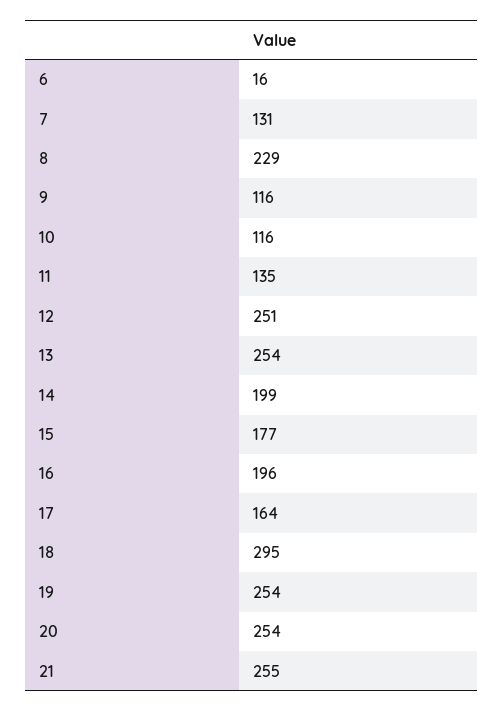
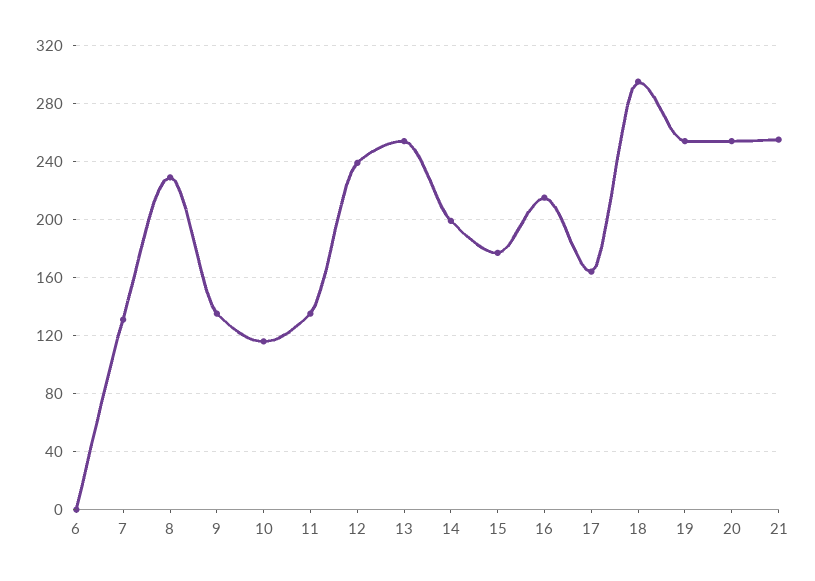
  {
-   "6": 16,
+   "6": 0,
    "7": 131,
    "8": 229,
-   "9": 116,
+   "9": 135,
    "10": 116,
    "11": 135,
-   "12": 251,
+   "12": 240,
    "13": 254,
    "14": 199,
    "15": 177,
-   "16": 196,
+   "16": 215,
    "17": 164,
    "18": 295,
    "19": 254,
    "20": 254,
    "21": 255
  }

